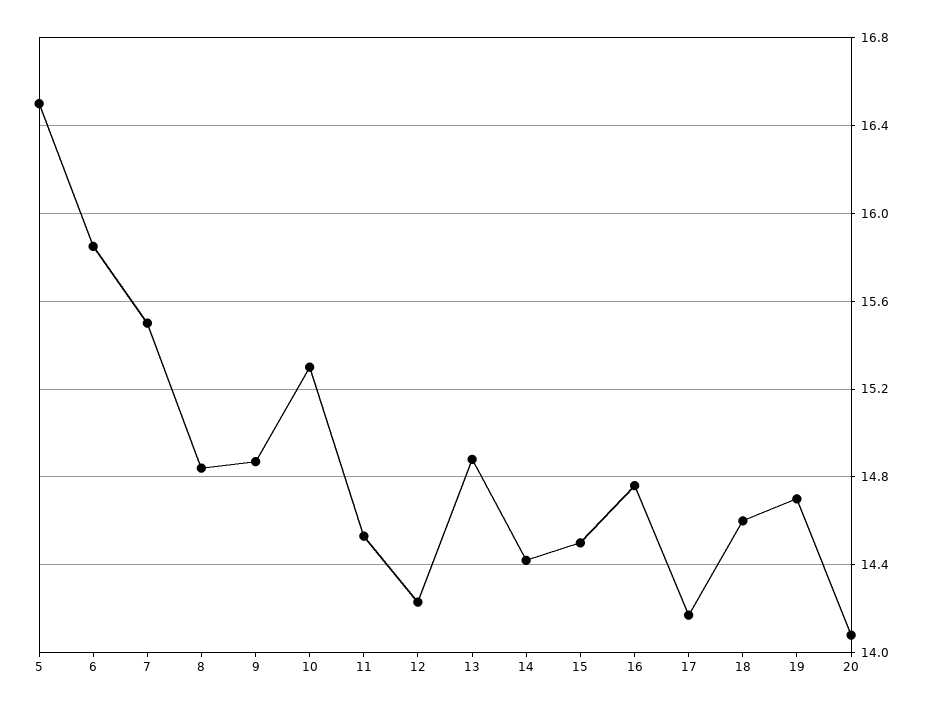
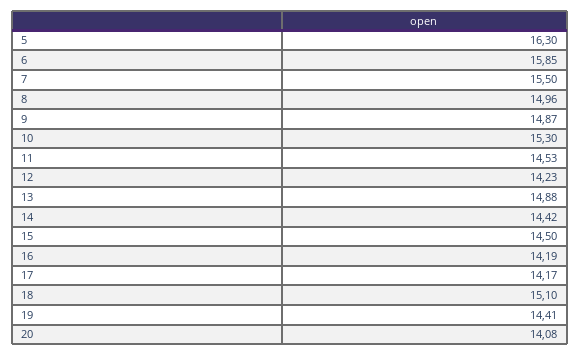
  {
-   "5": 16.5,
+   "5": 16.3,
    "6": 15.85,
    "7": 15.5,
-   "8": 14.85,
+   "8": 14.96,
    "9": 14.87,
    "10": 15.3,
    "11": 14.53,
    "12": 14.23,
    "13": 14.88,
    "14": 14.42,
    "15": 14.5,
-   "16": 14.75,
+   "16": 14.19,
    "17": 14.17,
-   "18": 14.6,
+   "18": 15.1,
-   "19": 14.7,
+   "19": 14.41,
    "20": 14.08
  }

